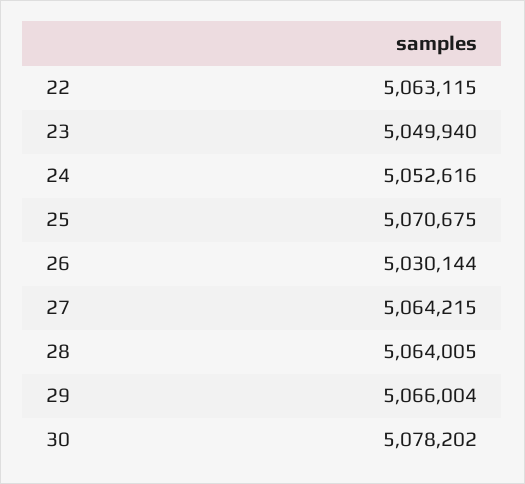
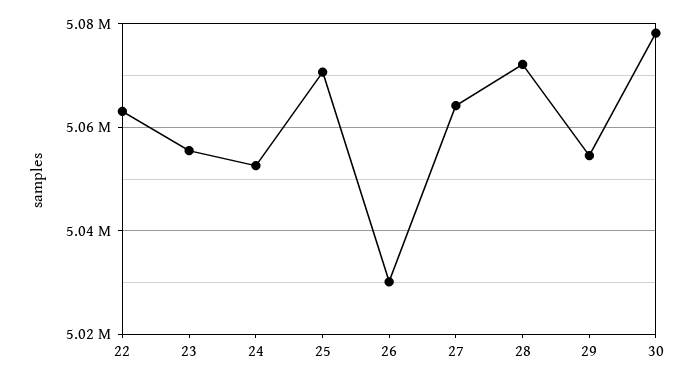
  {
    "22": 5063115,
-   "23": 5049940,
+   "23": 5056000,
    "24": 5052616,
    "25": 5070675,
    "26": 5030144,
    "27": 5064215,
-   "28": 5064005,
+   "28": 5072000,
-   "29": 5066004,
+   "29": 5054000,
    "30": 5078202
  }

